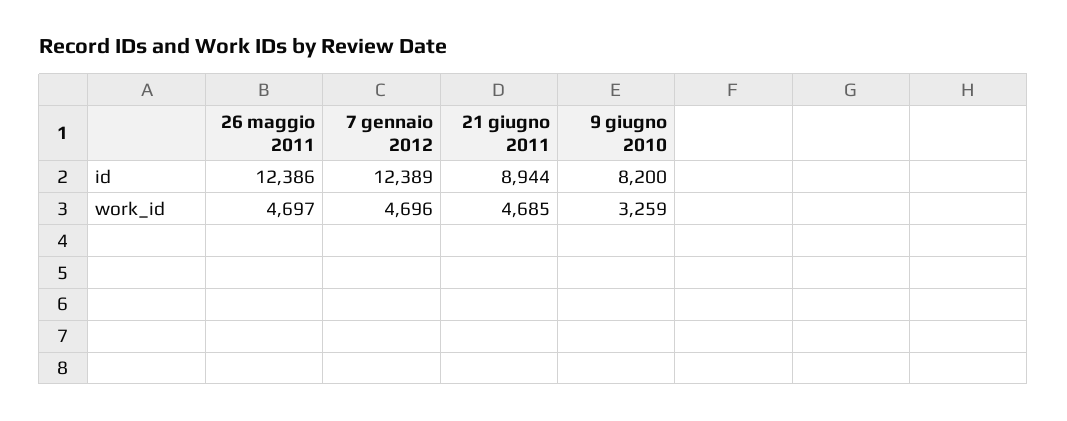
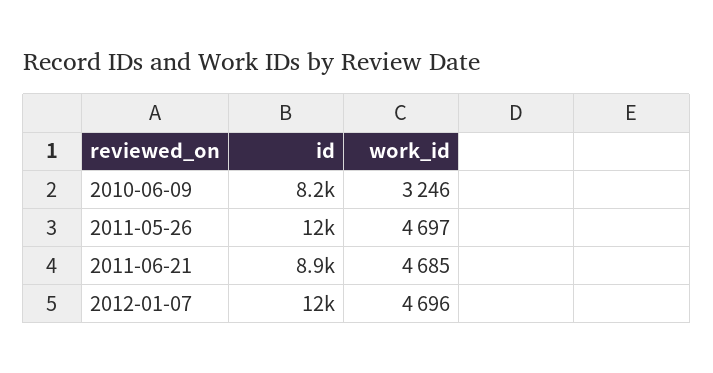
  {
    "26 maggio 2011": {
      "id": 12386,
      "work_id": 4697
    },
    "7 gennaio 2012": {
      "id": 12389,
      "work_id": 4696
    },
    "21 giugno 2011": {
      "id": 8944,
      "work_id": 4685
    },
    "9 giugno 2010": {
      "id": 8200,
-     "work_id": 3259
+     "work_id": 3246
    }
  }

